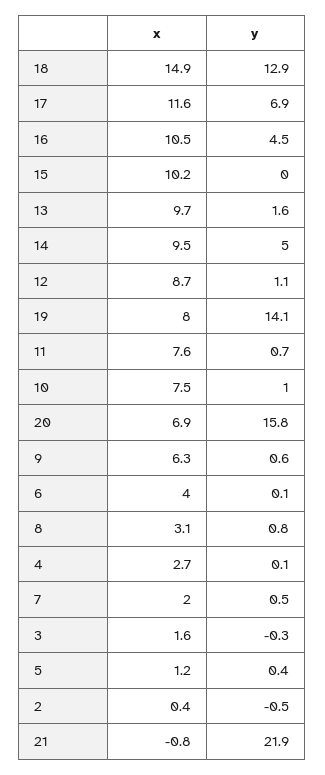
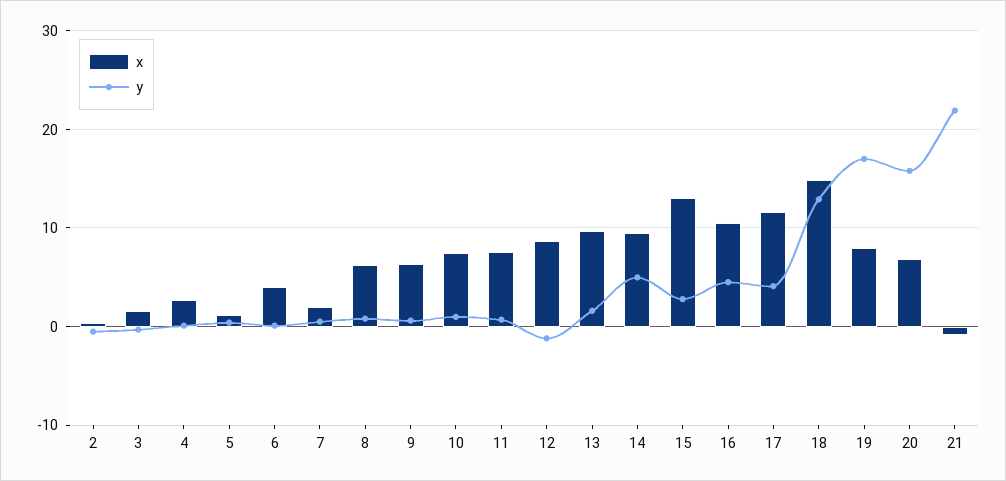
  {
    "x": {
      "18": 14.9,
      "17": 11.6,
      "16": 10.5,
-     "15": 10.2,
+     "15": 13,
      "13": 9.7,
      "14": 9.5,
      "12": 8.7,
      "19": 8,
      "11": 7.6,
      "10": 7.5,
      "20": 6.9,
      "9": 6.3,
      "6": 4,
-     "8": 3.1,
+     "8": 6,
      "4": 2.7,
      "7": 2,
      "3": 1.6,
      "5": 1.2,
      "2": 0.4,
      "21": -0.8
    },
    "y": {
      "18": 12.9,
-     "17": 6.9,
+     "17": 4,
      "16": 4.5,
-     "15": 0,
+     "15": 3,
      "13": 1.6,
      "14": 5,
-     "12": 1.1,
+     "12": -1,
-     "19": 14.1,
+     "19": 17,
      "11": 0.7,
      "10": 1,
      "20": 15.8,
      "9": 0.6,
      "6": 0.1,
      "8": 0.8,
      "4": 0.1,
      "7": 0.5,
      "3": -0.3,
      "5": 0.4,
      "2": -0.5,
      "21": 21.9
    }
  }

